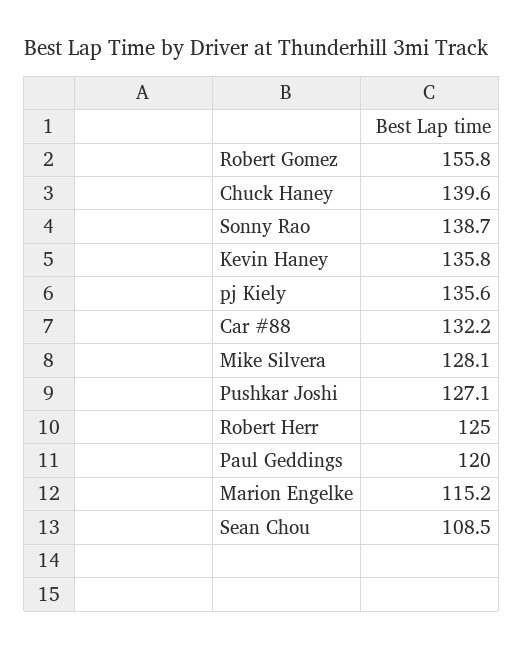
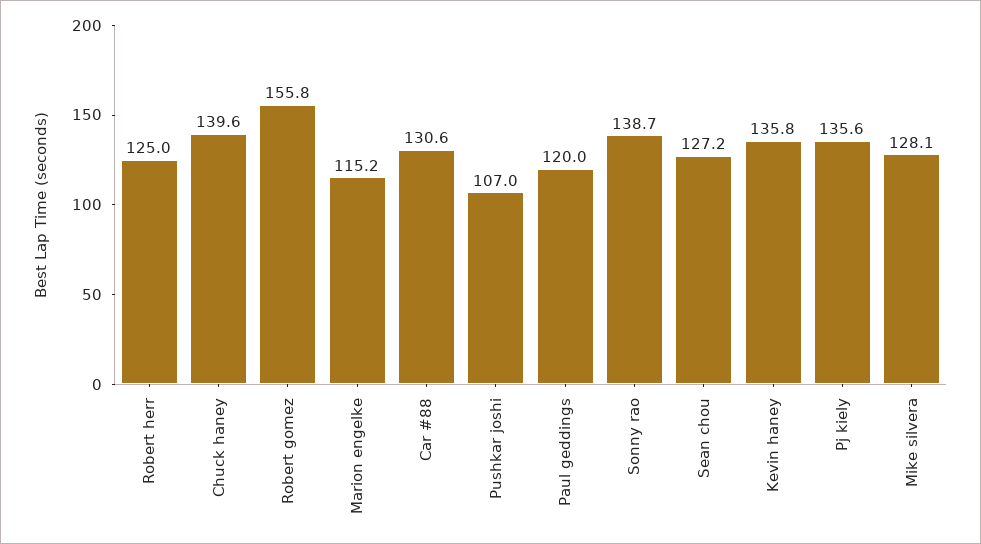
  {
    "Robert Gomez": 155.8,
    "Chuck Haney": 139.6,
    "Sonny Rao": 138.7,
    "Kevin Haney": 135.8,
    "pj Kiely": 135.6,
-   "Car #88": 132.2,
+   "Car #88": 130.6,
    "Mike Silvera": 128.1,
-   "Pushkar Joshi": 127.1,
+   "Pushkar Joshi": 107,
    "Robert Herr": 125,
    "Paul Geddings": 120,
    "Marion Engelke": 115.2,
-   "Sean Chou": 108.5
+   "Sean Chou": 127.2
  }

